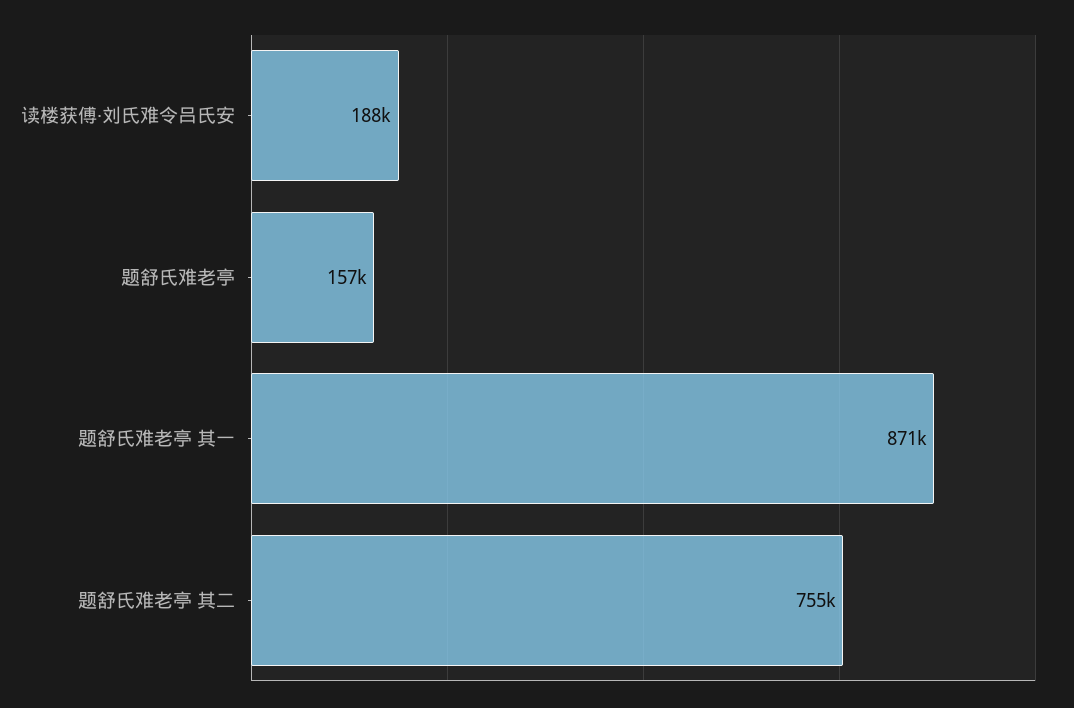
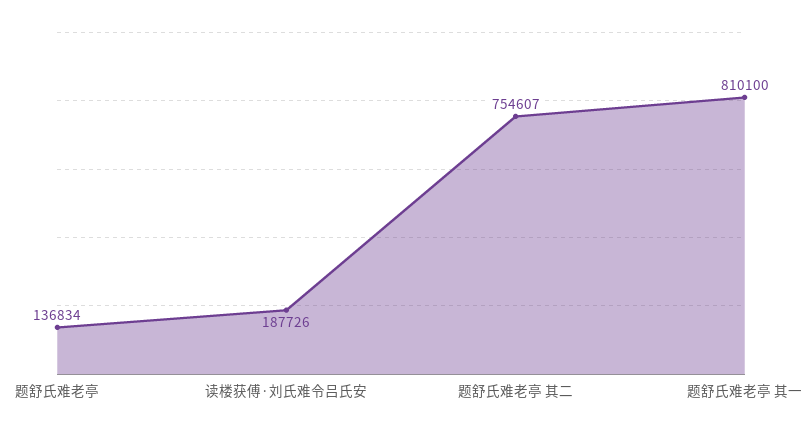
  {
    "读楼获傅·刘氏难令吕氏安": 187726,
-   "题舒氏难老亭": 157000,
+   "题舒氏难老亭": 136834,
-   "题舒氏难老亭 其一": 871000,
+   "题舒氏难老亭 其一": 810100,
    "题舒氏难老亭 其二": 754607
  }

